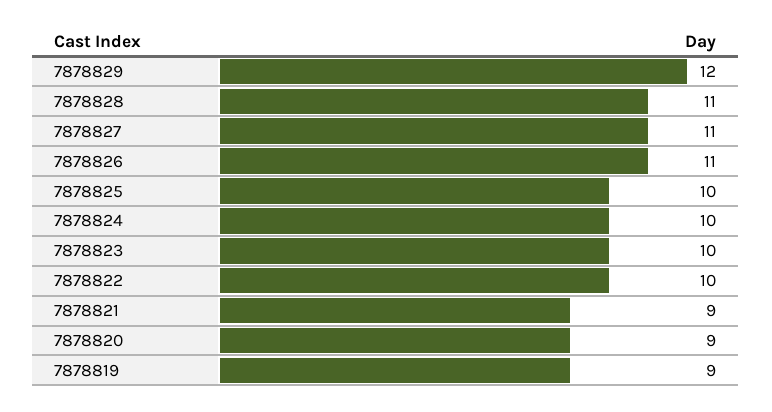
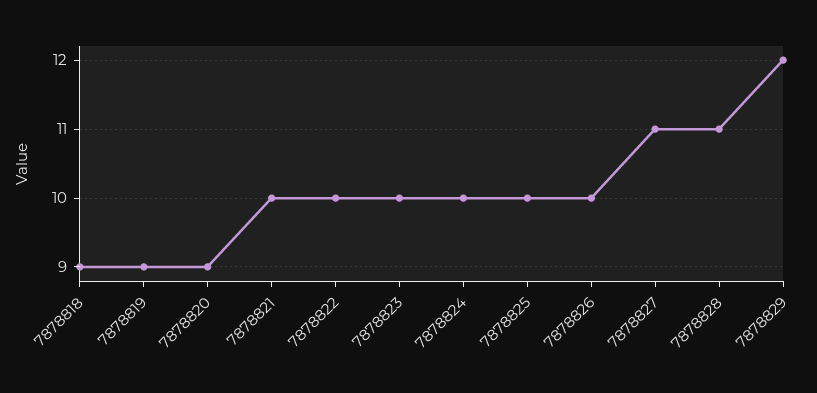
  {
    "7878829": 12,
    "7878828": 11,
    "7878827": 11,
-   "7878826": 11,
+   "7878826": 10,
    "7878825": 10,
    "7878824": 10,
    "7878823": 10,
    "7878822": 10,
-   "7878821": 9,
+   "7878821": 10,
    "7878820": 9,
-   "7878819": 9
+   "7878819": 9,
+   "7878818": 9
  }

